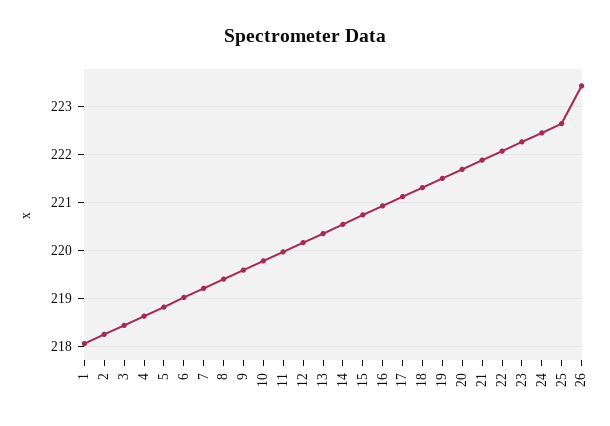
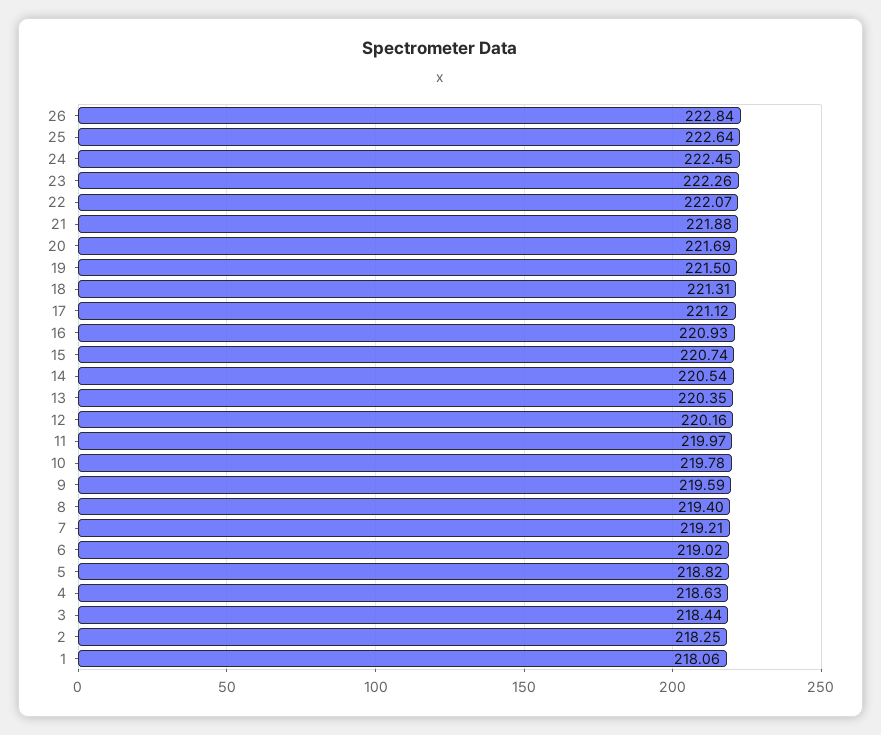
  {
    "1": 218.06,
    "2": 218.25,
    "3": 218.44,
    "4": 218.63,
    "5": 218.82,
    "6": 219.02,
    "7": 219.21,
    "8": 219.4,
    "9": 219.59,
    "10": 219.78,
    "11": 219.97,
    "12": 220.16,
    "13": 220.35,
    "14": 220.54,
    "15": 220.74,
    "16": 220.93,
    "17": 221.12,
    "18": 221.31,
    "19": 221.5,
    "20": 221.69,
    "21": 221.88,
    "22": 222.07,
    "23": 222.26,
    "24": 222.45,
    "25": 222.64,
-   "26": 223.4
+   "26": 222.84
  }

